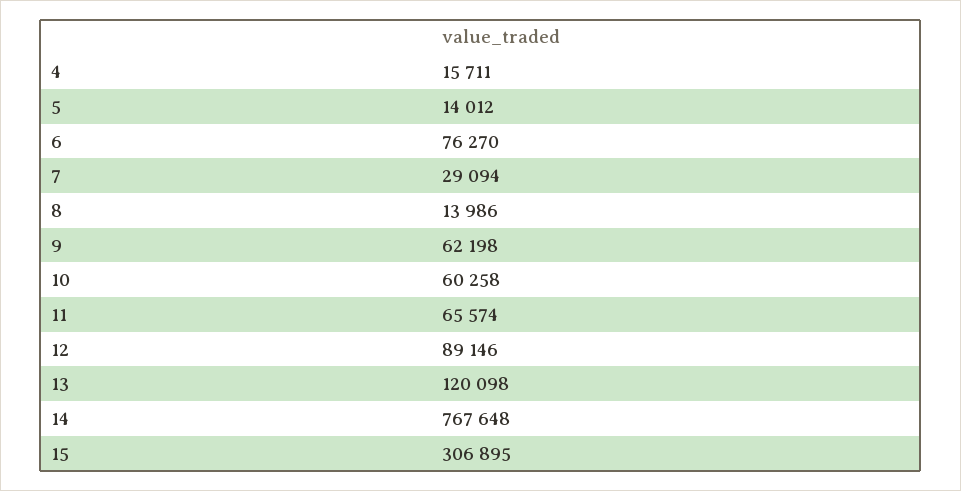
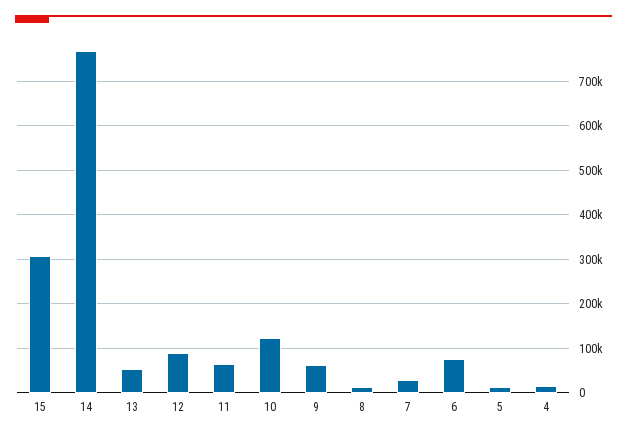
  {
    "4": 15711,
    "5": 14012,
    "6": 76270,
    "7": 29094,
    "8": 13986,
    "9": 62198,
-   "10": 60258,
+   "10": 120000,
    "11": 65574,
    "12": 89146,
-   "13": 120098,
+   "13": 60000,
    "14": 767648,
    "15": 306895
  }

